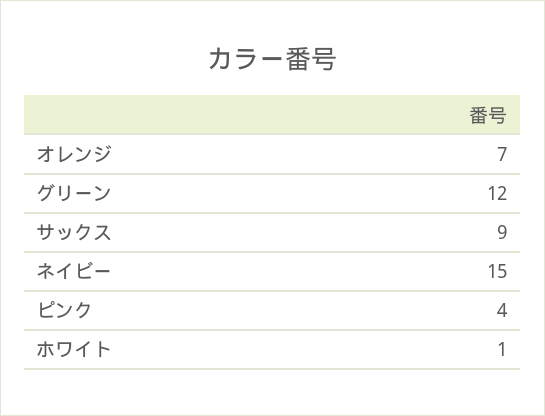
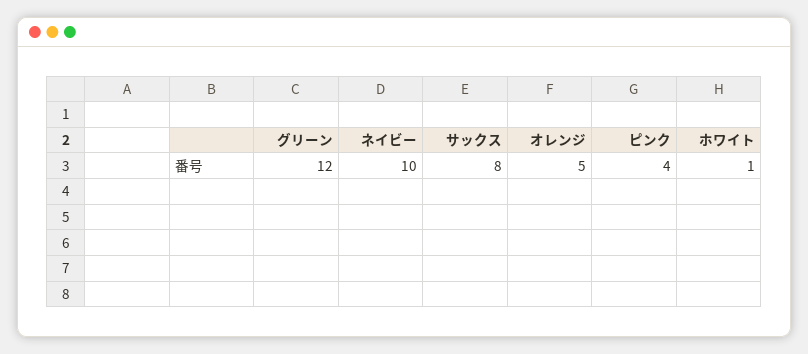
  {
-   "オレンジ": 7,
+   "オレンジ": 5,
    "グリーン": 12,
-   "サックス": 9,
+   "サックス": 8,
-   "ネイビー": 15,
+   "ネイビー": 10,
    "ピンク": 4,
    "ホワイト": 1
  }

